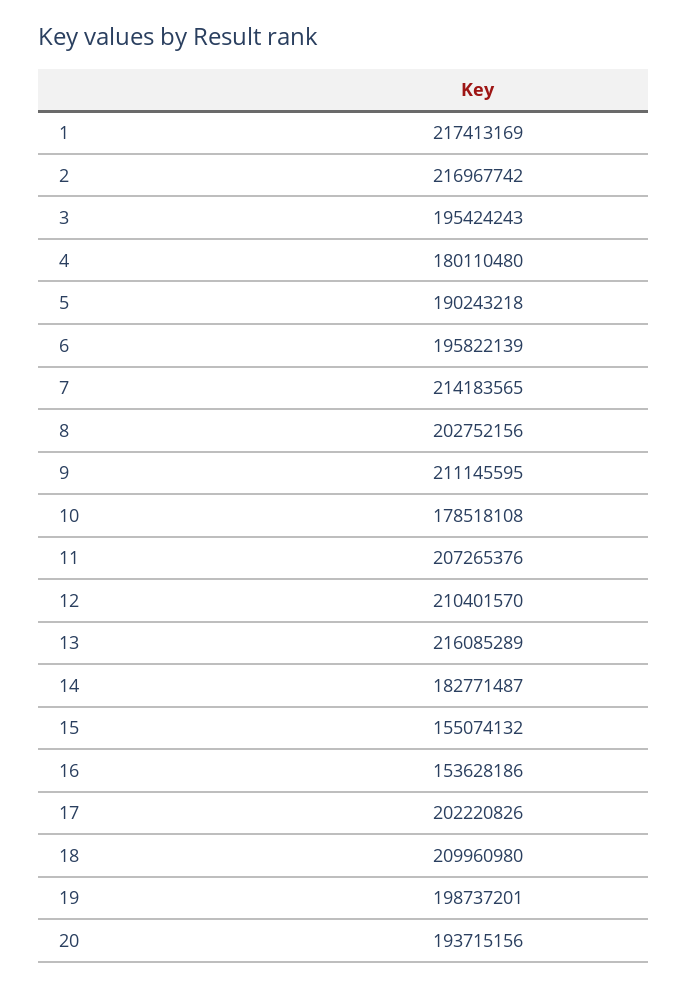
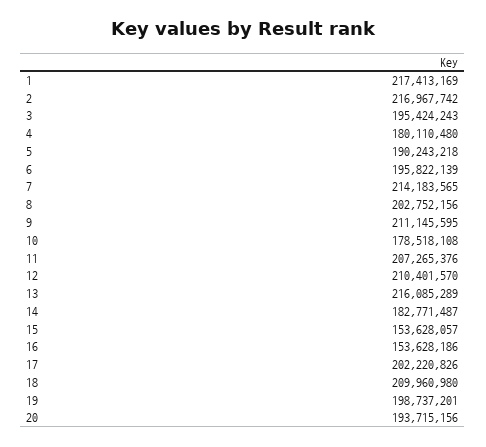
  {
    "1": 217413169,
    "2": 216967742,
    "3": 195424243,
    "4": 180110480,
    "5": 190243218,
    "6": 195822139,
    "7": 214183565,
    "8": 202752156,
    "9": 211145595,
    "10": 178518108,
    "11": 207265376,
    "12": 210401570,
    "13": 216085289,
    "14": 182771487,
-   "15": 155074132,
+   "15": 153628057,
    "16": 153628186,
    "17": 202220826,
    "18": 209960980,
    "19": 198737201,
    "20": 193715156
  }

